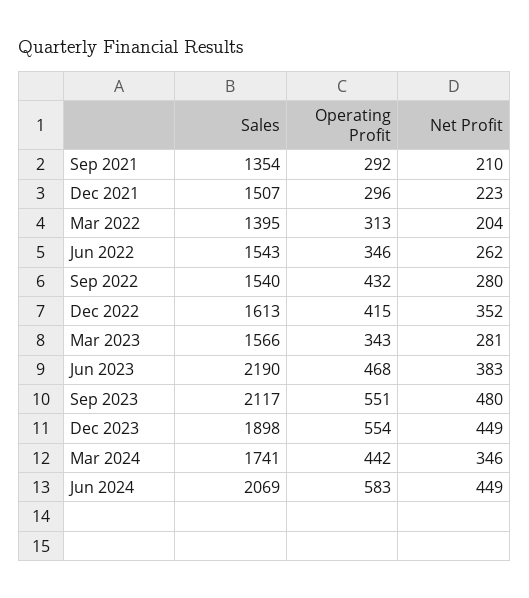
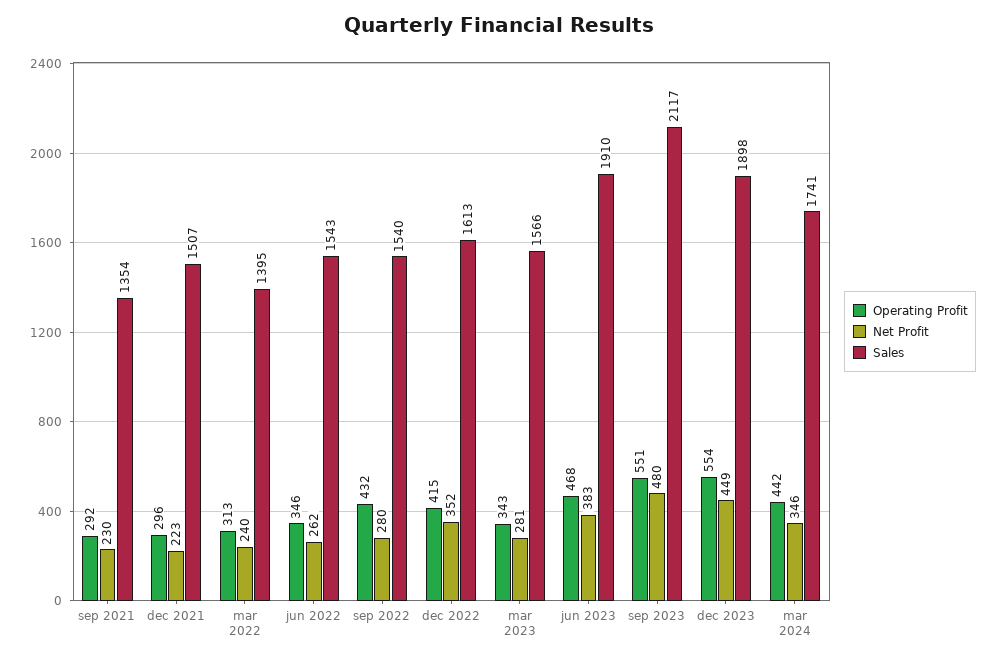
  {
    "Sales": {
      "Sep 2021": 1354,
      "Dec 2021": 1507,
      "Mar 2022": 1395,
      "Jun 2022": 1543,
      "Sep 2022": 1540,
      "Dec 2022": 1613,
      "Mar 2023": 1566,
-     "Jun 2023": 2190,
+     "Jun 2023": 1910,
      "Sep 2023": 2117,
      "Dec 2023": 1898,
-     "Mar 2024": 1741,
+     "Mar 2024": 1741
-     "Jun 2024": 2069
    },
    "Operating Profit": {
      "Sep 2021": 292,
      "Dec 2021": 296,
      "Mar 2022": 313,
      "Jun 2022": 346,
      "Sep 2022": 432,
      "Dec 2022": 415,
      "Mar 2023": 343,
      "Jun 2023": 468,
      "Sep 2023": 551,
      "Dec 2023": 554,
-     "Mar 2024": 442,
+     "Mar 2024": 442
-     "Jun 2024": 583
    },
    "Net Profit": {
-     "Sep 2021": 210,
+     "Sep 2021": 230,
      "Dec 2021": 223,
-     "Mar 2022": 204,
+     "Mar 2022": 240,
      "Jun 2022": 262,
      "Sep 2022": 280,
      "Dec 2022": 352,
      "Mar 2023": 281,
      "Jun 2023": 383,
      "Sep 2023": 480,
      "Dec 2023": 449,
-     "Mar 2024": 346,
+     "Mar 2024": 346
-     "Jun 2024": 449
    }
  }

